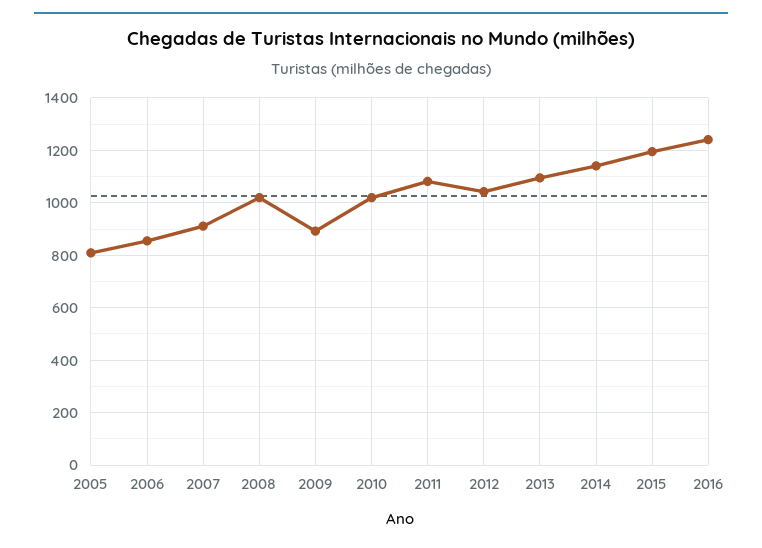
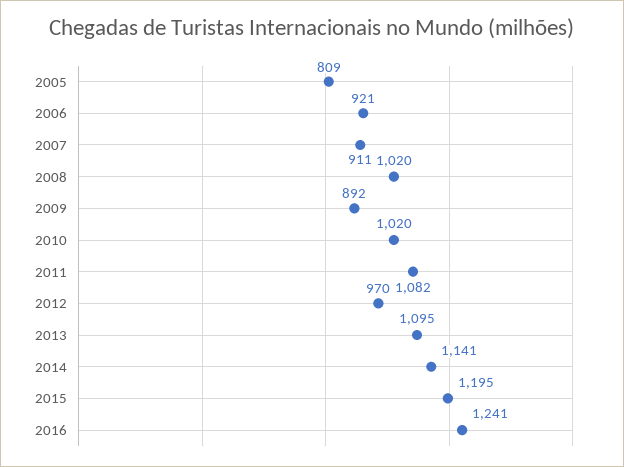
  {
    "2005": 809,
-   "2006": 850,
+   "2006": 921,
    "2007": 911,
    "2008": 1020,
    "2009": 892,
    "2010": 1020,
    "2011": 1082,
-   "2012": 1050,
+   "2012": 970,
    "2013": 1095,
    "2014": 1141,
    "2015": 1195,
    "2016": 1241
  }

